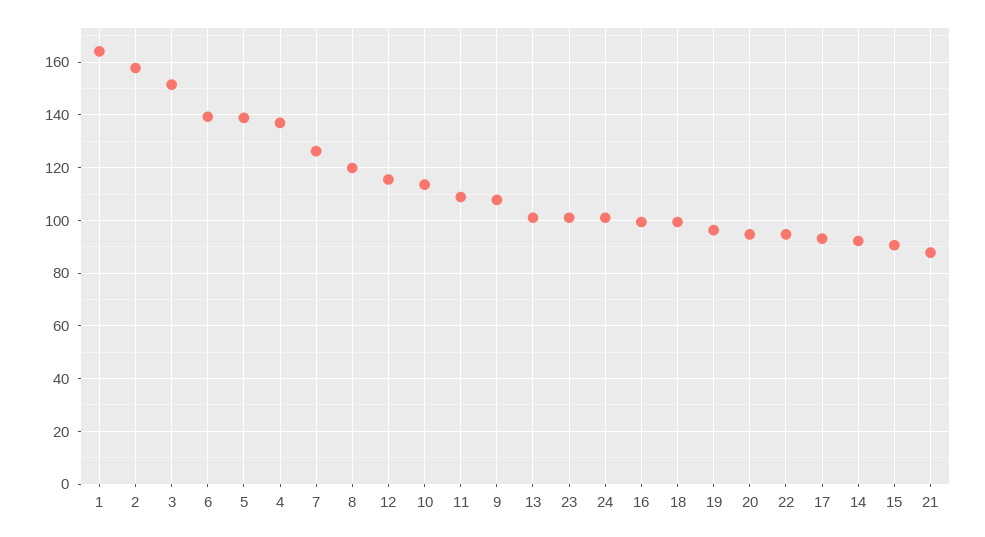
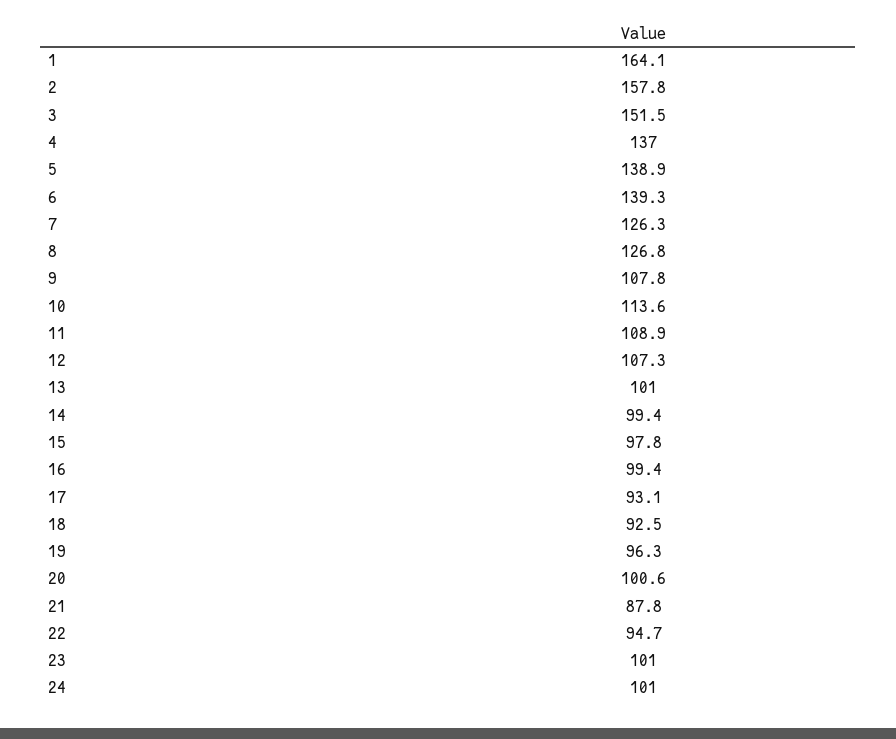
  {
    "1": 164.1,
    "2": 157.8,
    "3": 151.5,
    "6": 139.3,
    "5": 138.9,
    "4": 137,
    "7": 126.3,
-   "8": 120,
+   "8": 126.8,
-   "12": 115,
+   "12": 107.3,
    "10": 113.6,
    "11": 108.9,
    "9": 107.8,
    "13": 101,
    "23": 101,
    "24": 101,
    "16": 99.4,
-   "18": 100,
+   "18": 92.5,
    "19": 96.3,
-   "20": 95,
+   "20": 100.6,
    "22": 94.7,
    "17": 93.1,
-   "14": 92.5,
+   "14": 99.4,
-   "15": 90,
+   "15": 97.8,
    "21": 87.8
  }

